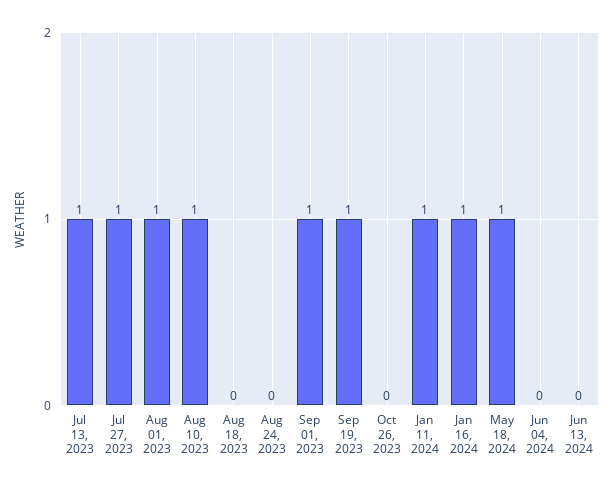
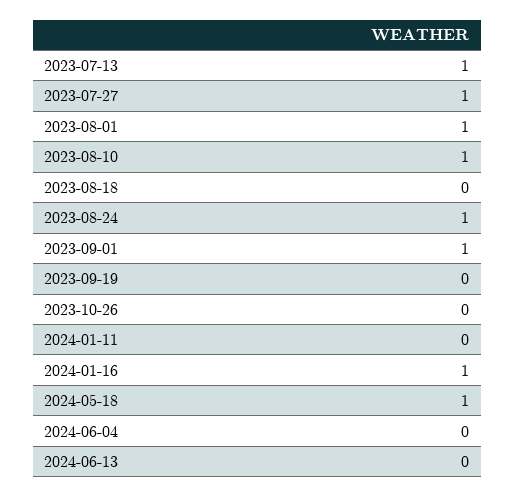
  {
    "Jul 13, 2023": 1,
    "Jul 27, 2023": 1,
    "Aug 01, 2023": 1,
    "Aug 10, 2023": 1,
    "Aug 18, 2023": 0,
-   "Aug 24, 2023": 0,
+   "Aug 24, 2023": 1,
    "Sep 01, 2023": 1,
-   "Sep 19, 2023": 1,
+   "Sep 19, 2023": 0,
    "Oct 26, 2023": 0,
-   "Jan 11, 2024": 1,
+   "Jan 11, 2024": 0,
    "Jan 16, 2024": 1,
    "May 18, 2024": 1,
    "Jun 04, 2024": 0,
    "Jun 13, 2024": 0
  }

